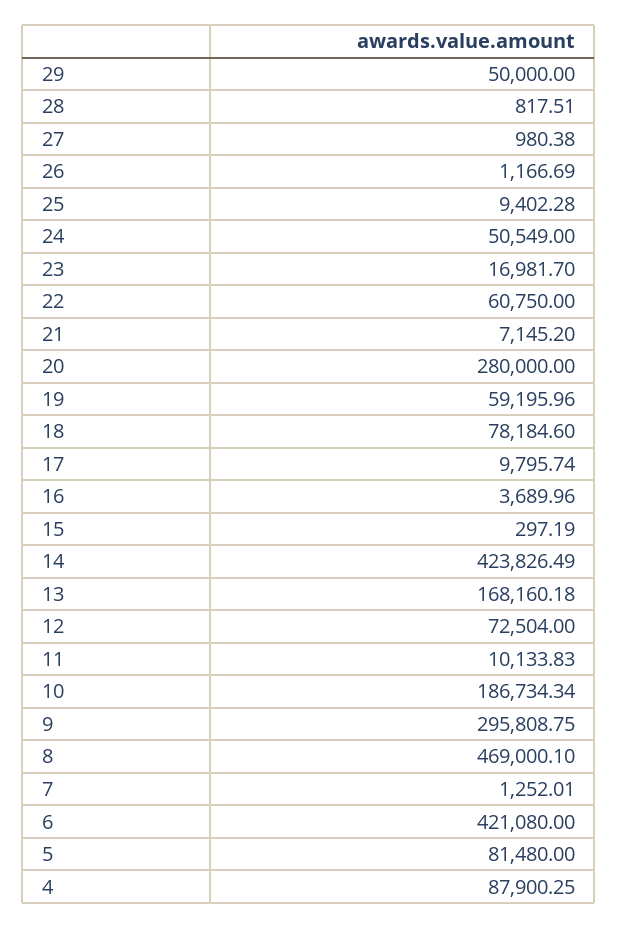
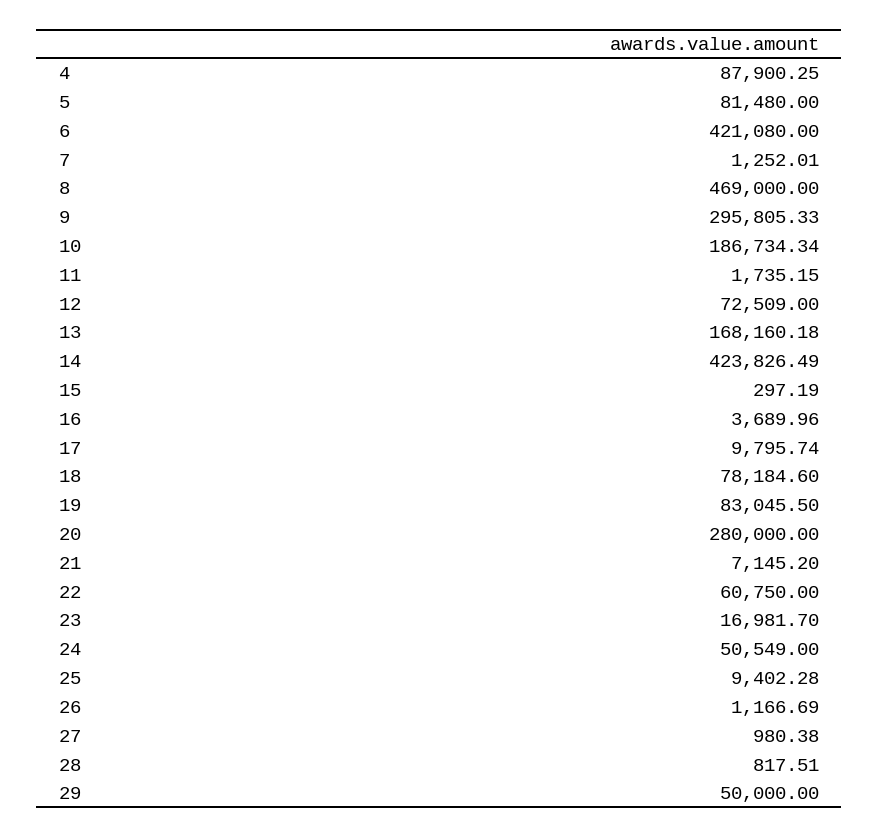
  {
    "29": 50000,
    "28": 817.51,
    "27": 980.38,
    "26": 1166.69,
    "25": 9402.28,
    "24": 50549,
    "23": 16981.7,
    "22": 60750,
    "21": 7145.2,
    "20": 280000,
-   "19": 59195.96,
+   "19": 83045.5,
    "18": 78184.6,
    "17": 9795.74,
    "16": 3689.96,
    "15": 297.19,
    "14": 423826.49,
    "13": 168160.18,
-   "12": 72504,
+   "12": 72509,
-   "11": 10133.83,
+   "11": 1735.15,
    "10": 186734.34,
-   "9": 295808.75,
+   "9": 295805.33,
-   "8": 469000.1,
+   "8": 469000,
    "7": 1252.01,
    "6": 421080,
    "5": 81480,
    "4": 87900.25
  }

